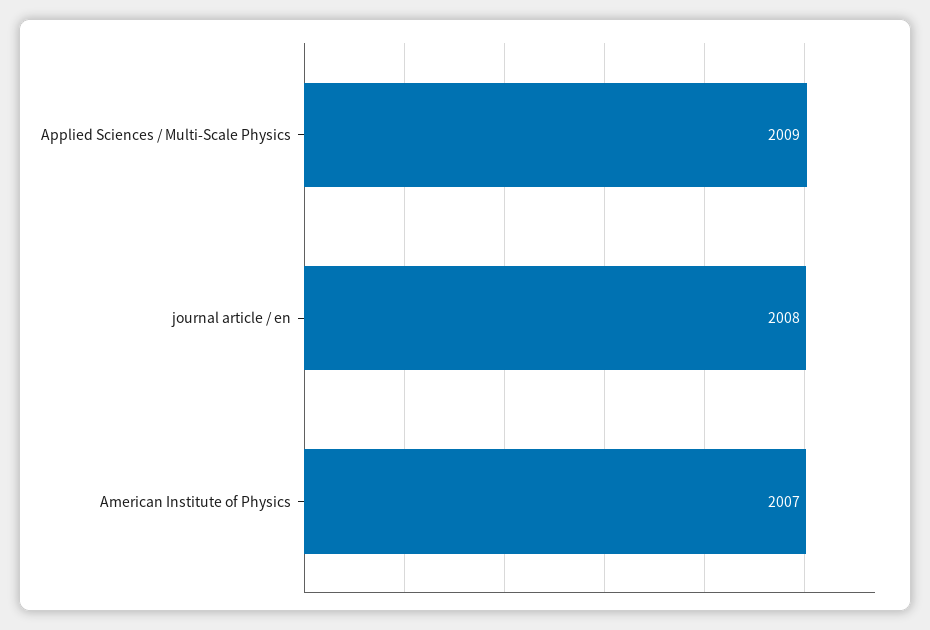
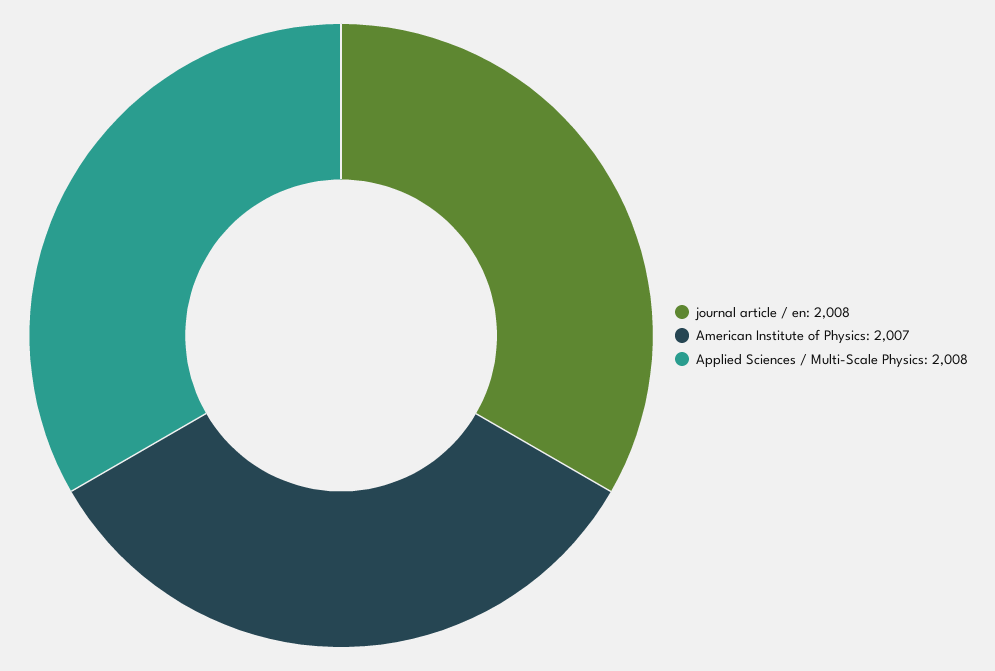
  {
-   "Applied Sciences / Multi-Scale Physics": 2009,
+   "Applied Sciences / Multi-Scale Physics": 2008,
    "journal article / en": 2008,
    "American Institute of Physics": 2007
  }

